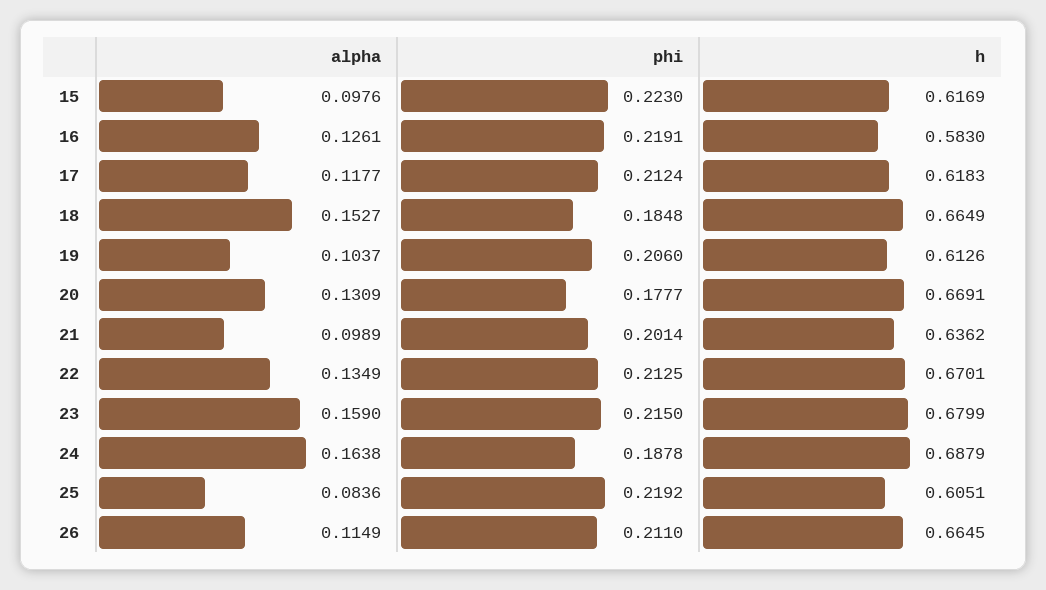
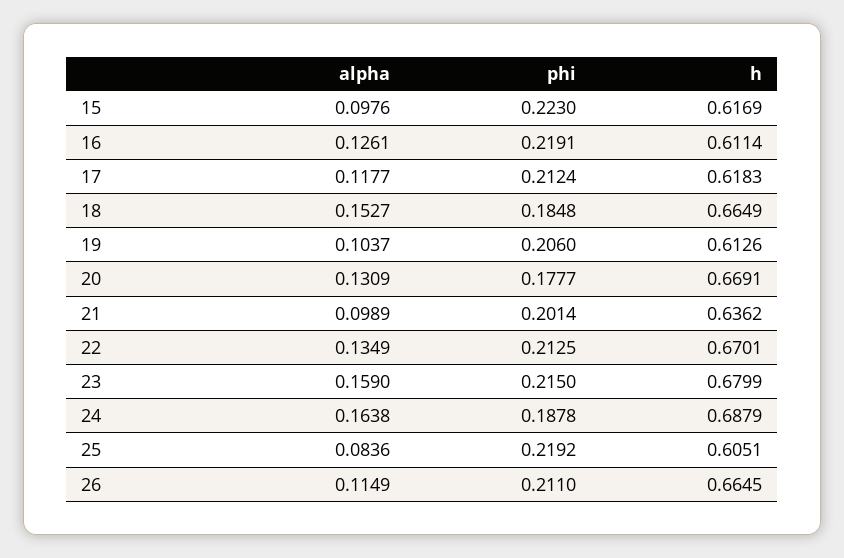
  {
    "alpha": {
      "15": 0.0976,
      "16": 0.1261,
      "17": 0.1177,
      "18": 0.1527,
      "19": 0.1037,
      "20": 0.1309,
      "21": 0.0989,
      "22": 0.1349,
      "23": 0.159,
      "24": 0.1638,
      "25": 0.0836,
      "26": 0.1149
    },
    "phi": {
      "15": 0.223,
      "16": 0.2191,
      "17": 0.2124,
      "18": 0.1848,
      "19": 0.206,
      "20": 0.1777,
      "21": 0.2014,
      "22": 0.2125,
      "23": 0.215,
      "24": 0.1878,
      "25": 0.2192,
      "26": 0.211
    },
    "h": {
      "15": 0.6169,
-     "16": 0.583,
+     "16": 0.6114,
      "17": 0.6183,
      "18": 0.6649,
      "19": 0.6126,
      "20": 0.6691,
      "21": 0.6362,
      "22": 0.6701,
      "23": 0.6799,
      "24": 0.6879,
      "25": 0.6051,
      "26": 0.6645
    }
  }

